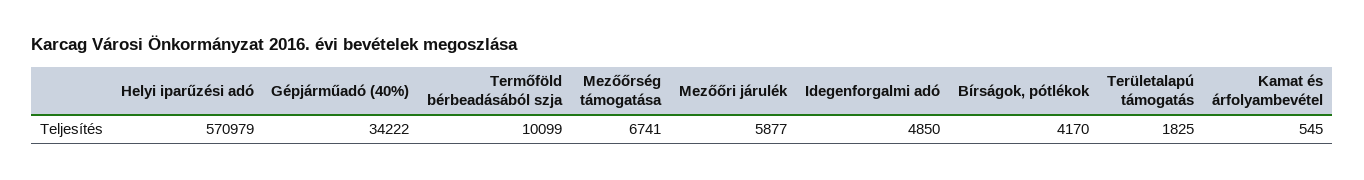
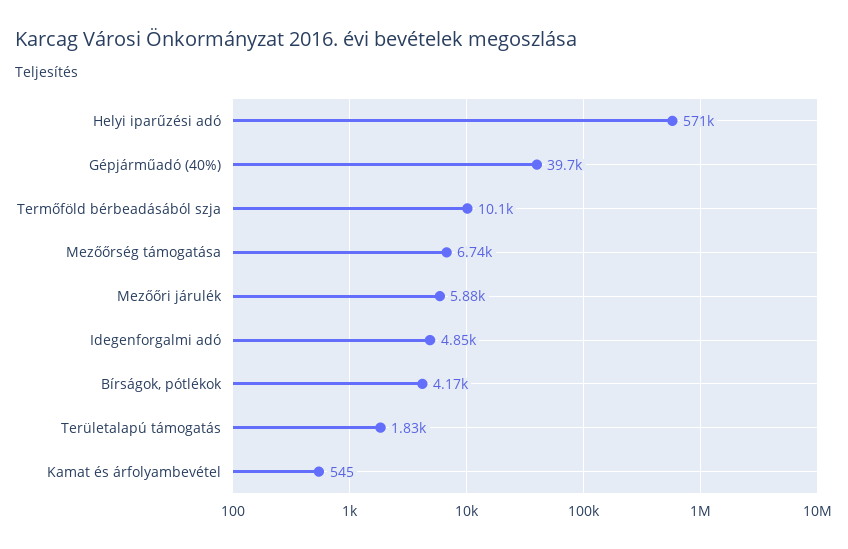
  {
    "Helyi iparűzési adó": 570979,
-   "Gépjárműadó (40%)": 34222,
+   "Gépjárműadó (40%)": 39700,
    "Termőföld bérbeadásából szja": 10099,
    "Mezőőrség támogatása": 6741,
    "Mezőőri járulék": 5877,
    "Idegenforgalmi adó": 4850,
    "Bírságok, pótlékok": 4170,
    "Területalapú támogatás": 1825,
    "Kamat és árfolyambevétel": 545
  }

